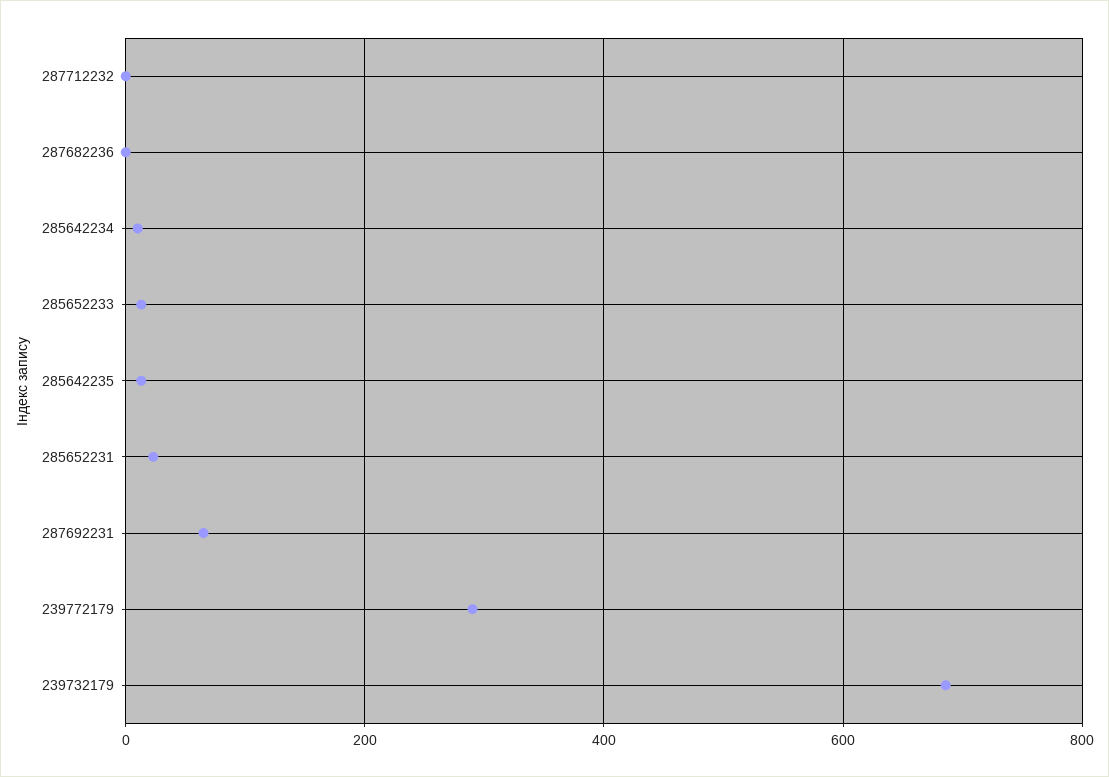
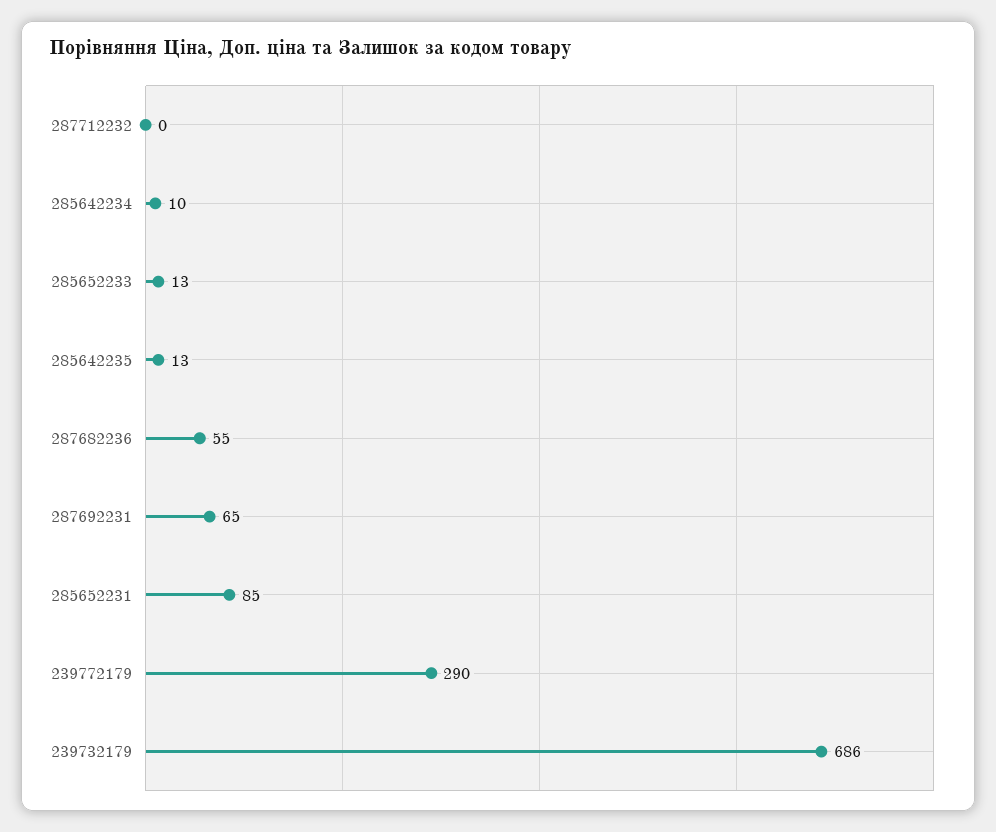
  {
    "287712232": 0,
-   "287682236": 0,
+   "287682236": 55,
    "285642234": 10,
    "285652233": 13,
    "285642235": 13,
-   "285652231": 20,
+   "285652231": 85,
    "287692231": 65,
    "239772179": 290,
    "239732179": 686
  }

